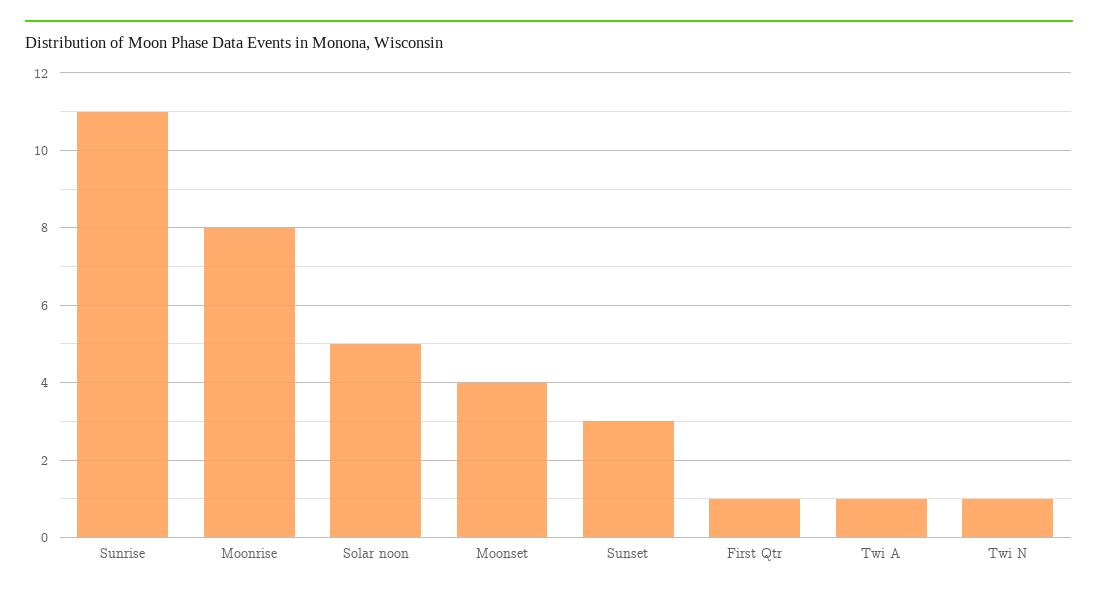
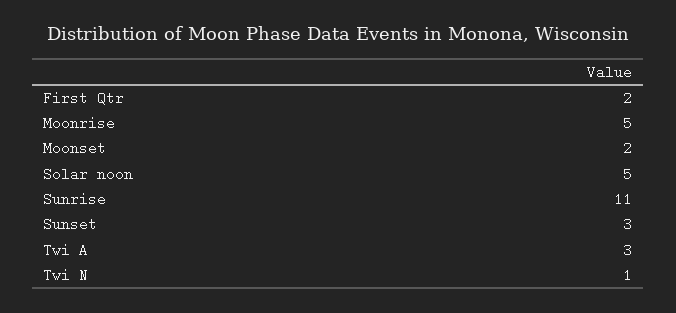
  {
    "Sunrise": 11,
-   "Moonrise": 8,
+   "Moonrise": 5,
    "Solar noon": 5,
-   "Moonset": 4,
+   "Moonset": 2,
    "Sunset": 3,
-   "First Qtr": 1,
+   "First Qtr": 2,
-   "Twi A": 1,
+   "Twi A": 3,
    "Twi N": 1
  }

